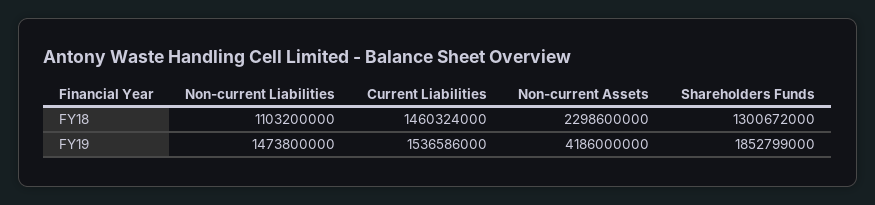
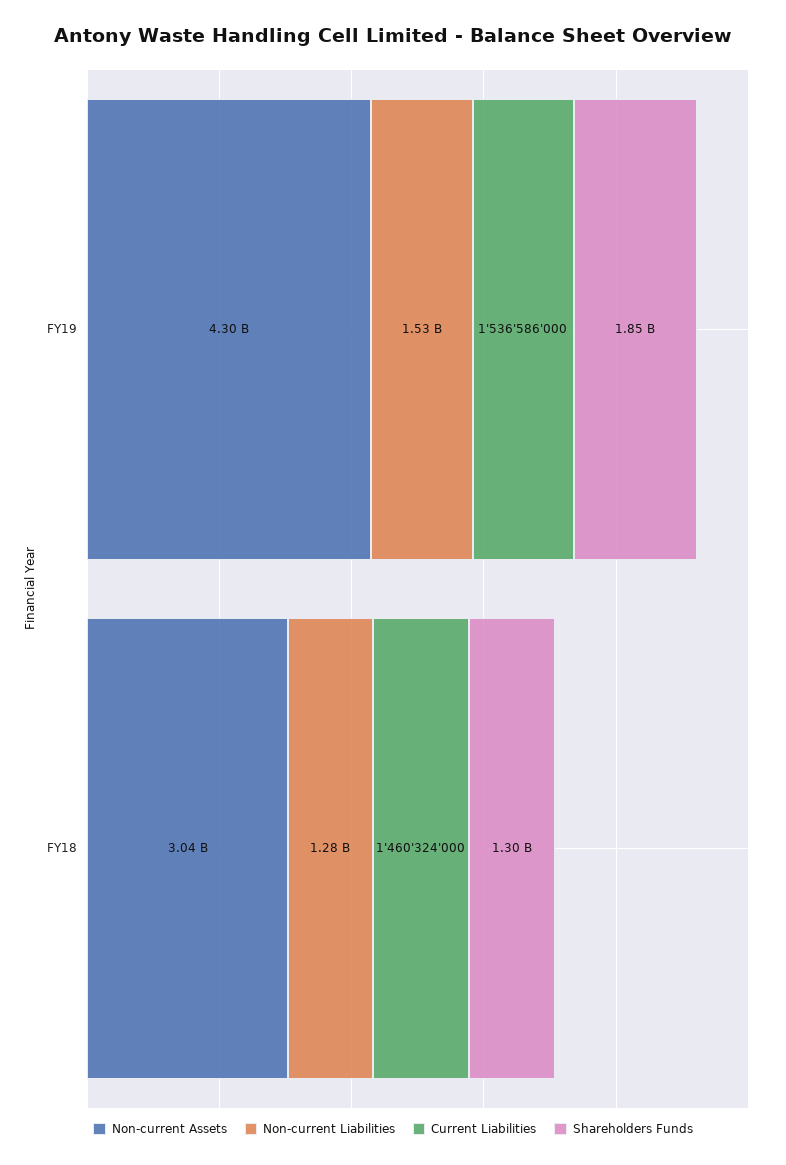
  {
    "Non-current Liabilities": {
-     "FY18": 1103200000,
+     "FY18": 1280000000,
-     "FY19": 1473800000
+     "FY19": 1530000000
    },
    "Current Liabilities": {
      "FY18": 1460324000,
      "FY19": 1536586000
    },
    "Non-current Assets": {
-     "FY18": 2298600000,
+     "FY18": 3040000000,
-     "FY19": 4186000000
+     "FY19": 4300000000
    },
    "Shareholders Funds": {
      "FY18": 1300672000,
      "FY19": 1852799000
    }
  }

